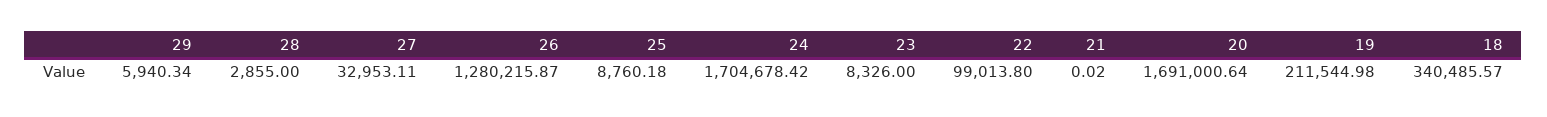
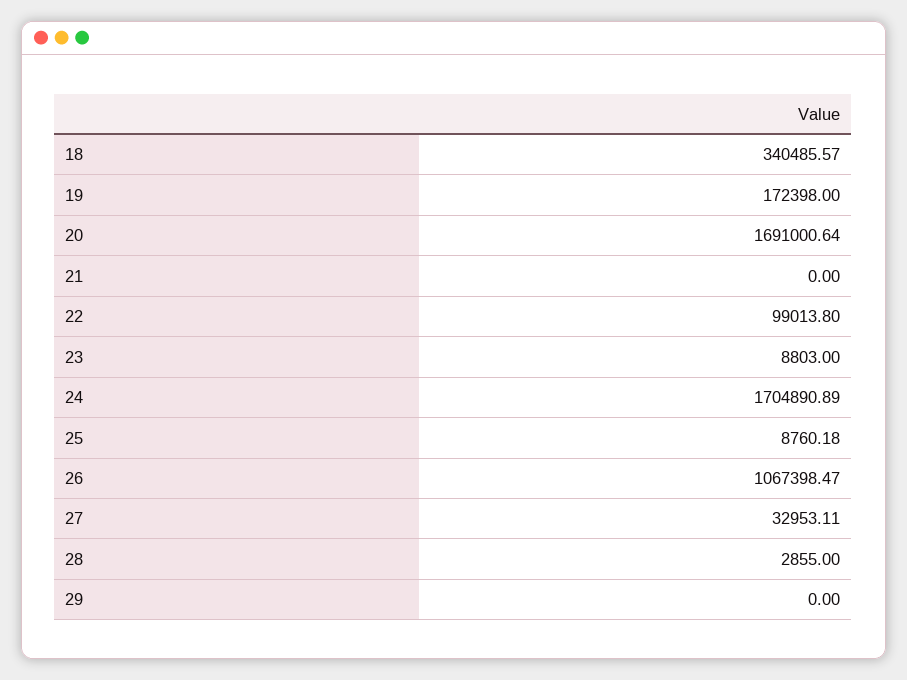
  {
-   "29": 5940.34,
+   "29": 0,
    "28": 2855,
    "27": 32953.11,
-   "26": 1280215.87,
+   "26": 1067398.47,
    "25": 8760.18,
-   "24": 1704678.42,
+   "24": 1704890.89,
-   "23": 8326,
+   "23": 8803,
    "22": 99013.8,
-   "21": 0.02,
+   "21": 0,
    "20": 1691000.64,
-   "19": 211544.98,
+   "19": 172398,
    "18": 340485.57
  }

